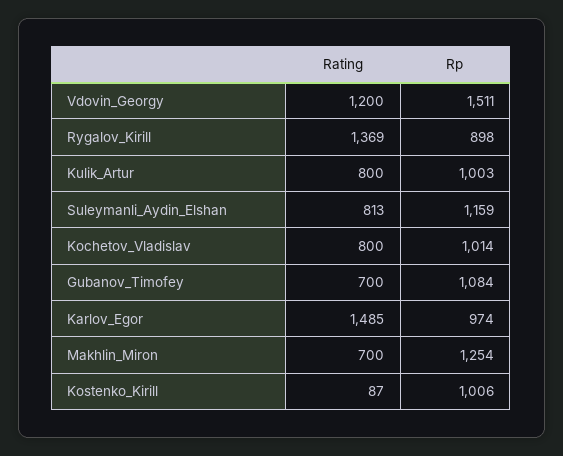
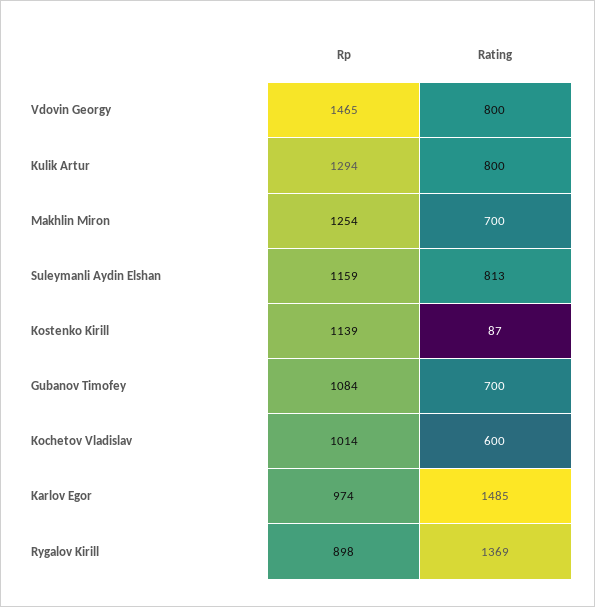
  {
    "Rating": {
-     "Vdovin_Georgy": 1200,
+     "Vdovin_Georgy": 800,
      "Rygalov_Kirill": 1369,
      "Kulik_Artur": 800,
      "Suleymanli_Aydin_Elshan": 813,
-     "Kochetov_Vladislav": 800,
+     "Kochetov_Vladislav": 600,
      "Gubanov_Timofey": 700,
      "Karlov_Egor": 1485,
      "Makhlin_Miron": 700,
      "Kostenko_Kirill": 87
    },
    "Rp": {
-     "Vdovin_Georgy": 1511,
+     "Vdovin_Georgy": 1465,
      "Rygalov_Kirill": 898,
-     "Kulik_Artur": 1003,
+     "Kulik_Artur": 1294,
      "Suleymanli_Aydin_Elshan": 1159,
      "Kochetov_Vladislav": 1014,
      "Gubanov_Timofey": 1084,
      "Karlov_Egor": 974,
      "Makhlin_Miron": 1254,
-     "Kostenko_Kirill": 1006
+     "Kostenko_Kirill": 1139
    }
  }

